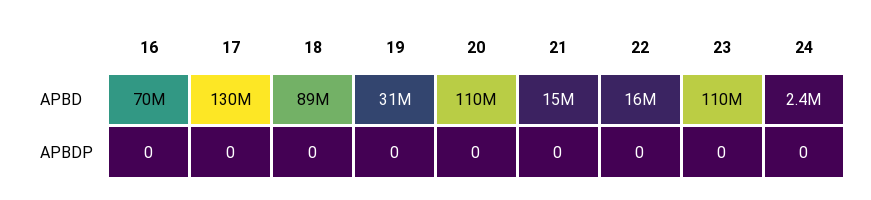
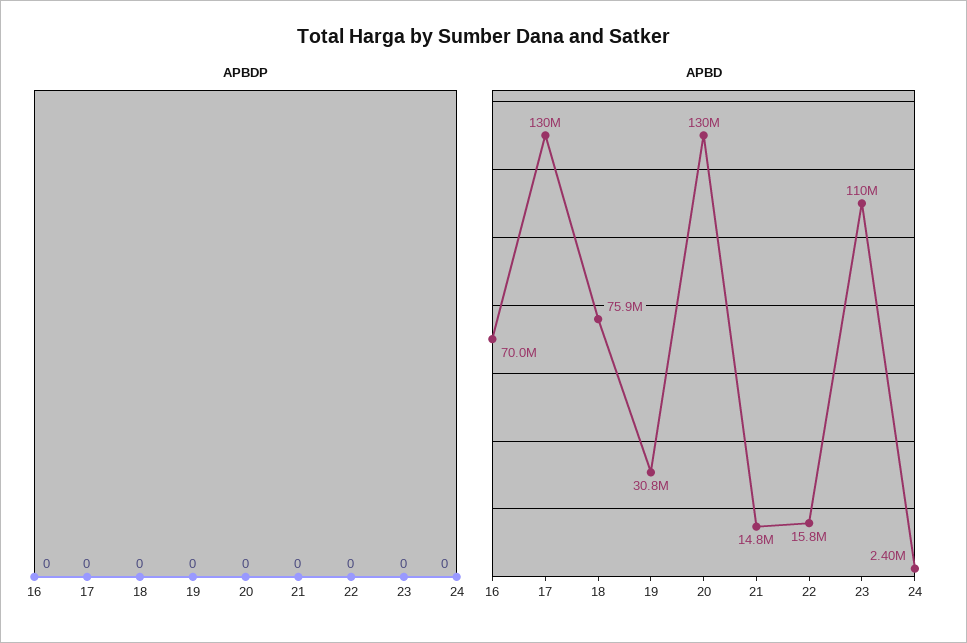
  {
    "APBD": {
      "16": 70000000,
      "17": 130000000,
-     "18": 89000000,
+     "18": 75900000,
      "19": 30800000,
-     "20": 110000000,
+     "20": 130000000,
      "21": 14800000,
      "22": 15800000,
      "23": 110000000,
      "24": 2400000
    },
    "APBDP": {
      "16": 0,
      "17": 0,
      "18": 0,
      "19": 0,
      "20": 0,
      "21": 0,
      "22": 0,
      "23": 0,
      "24": 0
    }
  }

